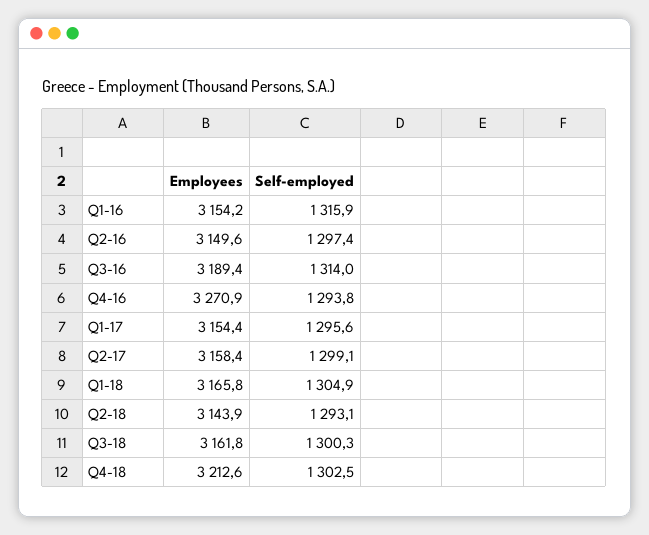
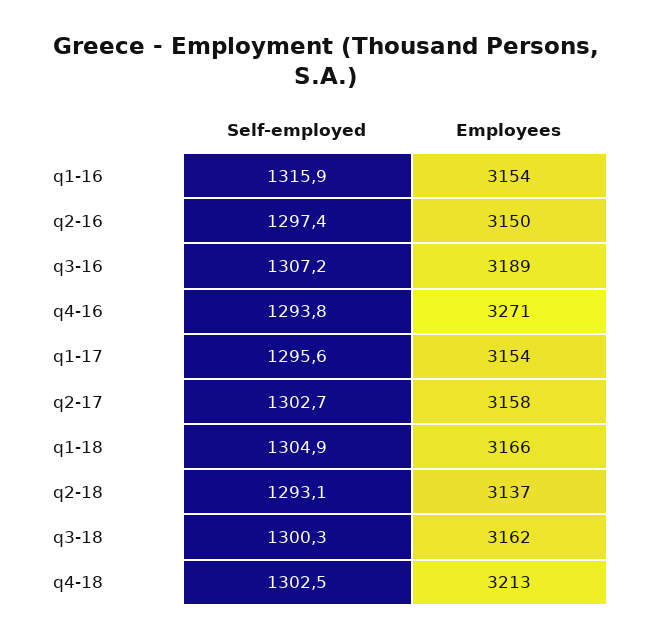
  {
    "Employees": {
      "Q1-16": 3154.2,
      "Q2-16": 3149.6,
      "Q3-16": 3189.4,
      "Q4-16": 3270.9,
      "Q1-17": 3154.4,
      "Q2-17": 3158.4,
      "Q1-18": 3165.8,
-     "Q2-18": 3143.9,
+     "Q2-18": 3137,
      "Q3-18": 3161.8,
      "Q4-18": 3212.6
    },
    "Self-employed": {
      "Q1-16": 1315.9,
      "Q2-16": 1297.4,
-     "Q3-16": 1314,
+     "Q3-16": 1307.2,
      "Q4-16": 1293.8,
      "Q1-17": 1295.6,
-     "Q2-17": 1299.1,
+     "Q2-17": 1302.7,
      "Q1-18": 1304.9,
      "Q2-18": 1293.1,
      "Q3-18": 1300.3,
      "Q4-18": 1302.5
    }
  }

